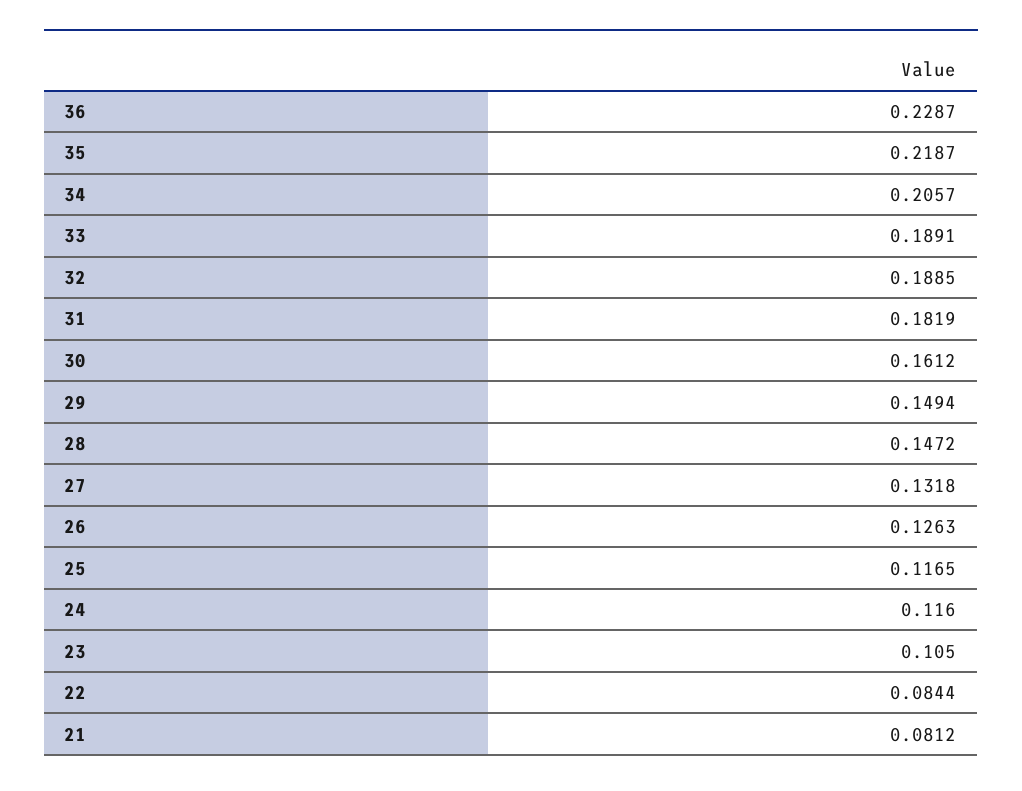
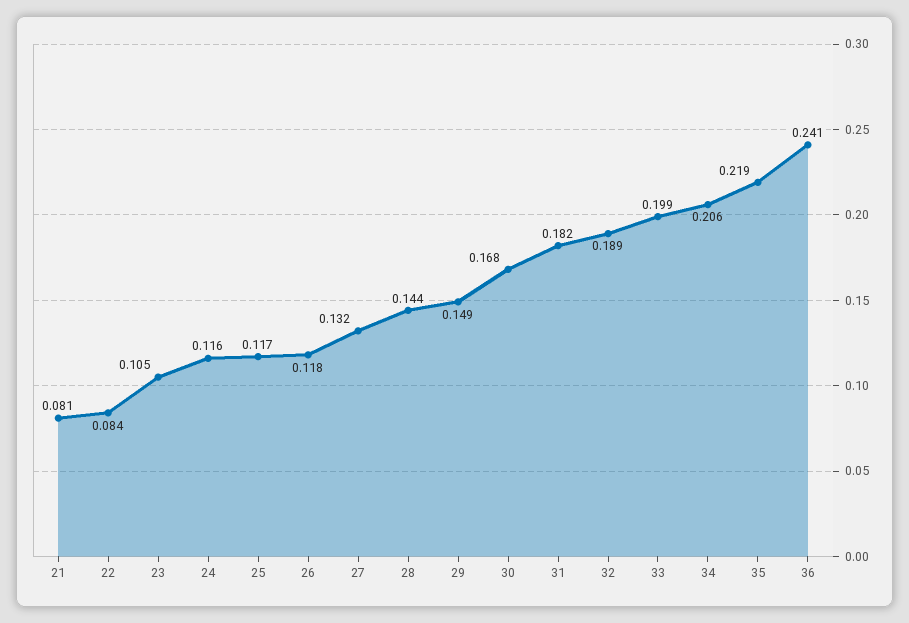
  {
-   "36": 0.2287,
+   "36": 0.241,
    "35": 0.2187,
    "34": 0.2057,
-   "33": 0.1891,
+   "33": 0.199,
    "32": 0.1885,
    "31": 0.1819,
-   "30": 0.1612,
+   "30": 0.168,
    "29": 0.1494,
-   "28": 0.1472,
+   "28": 0.144,
    "27": 0.1318,
-   "26": 0.1263,
+   "26": 0.118,
    "25": 0.1165,
    "24": 0.116,
    "23": 0.105,
    "22": 0.0844,
    "21": 0.0812
  }

